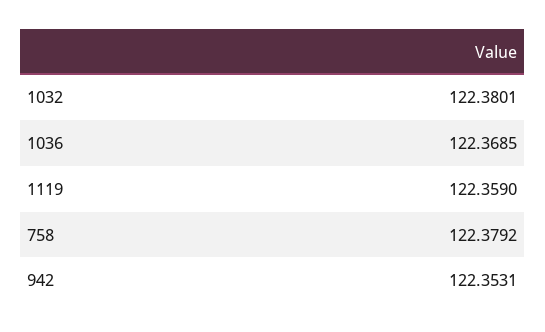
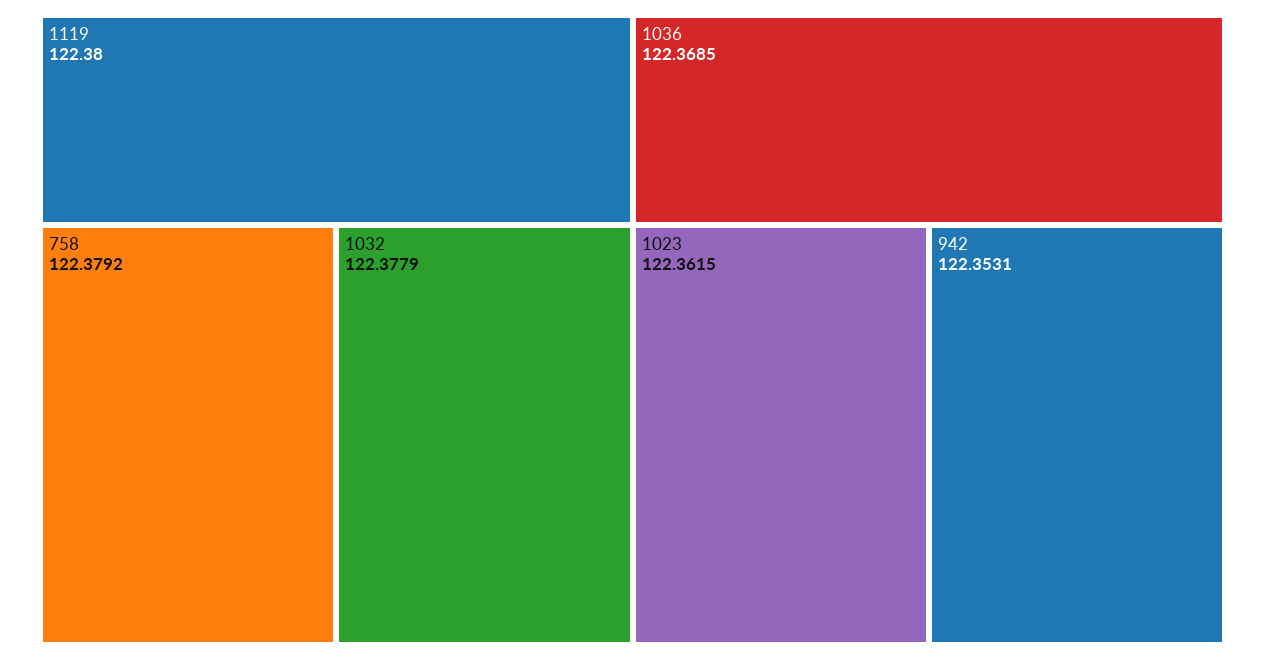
  {
-   "1032": 122.3801,
+   "1032": 122.3779,
    "1036": 122.3685,
-   "1119": 122.359,
+   "1119": 122.38,
    "758": 122.3792,
-   "942": 122.3531
+   "942": 122.3531,
+   "1023": 122.3615
  }

